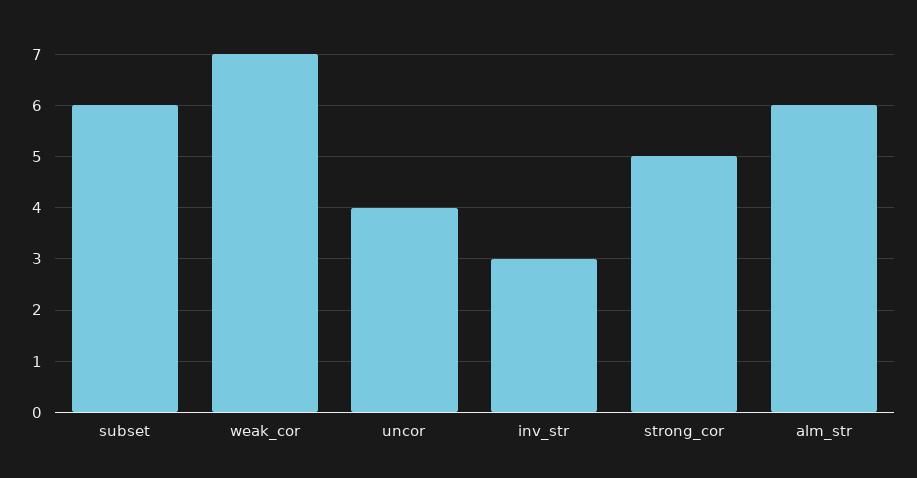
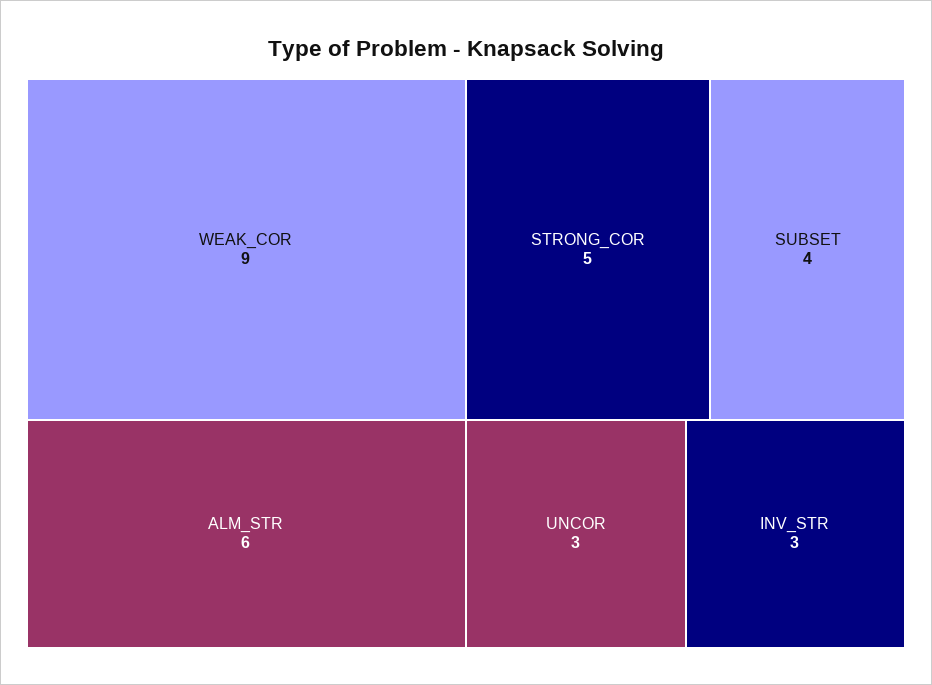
  {
-   "subset": 6,
+   "subset": 4,
-   "weak_cor": 7,
+   "weak_cor": 9,
-   "uncor": 4,
+   "uncor": 3,
    "inv_str": 3,
    "strong_cor": 5,
    "alm_str": 6
  }

